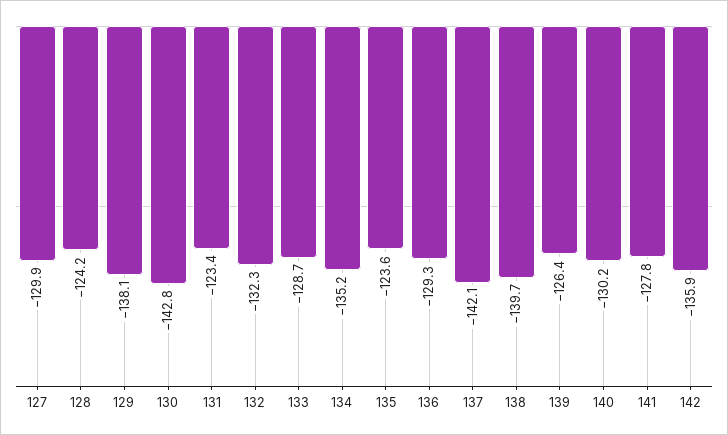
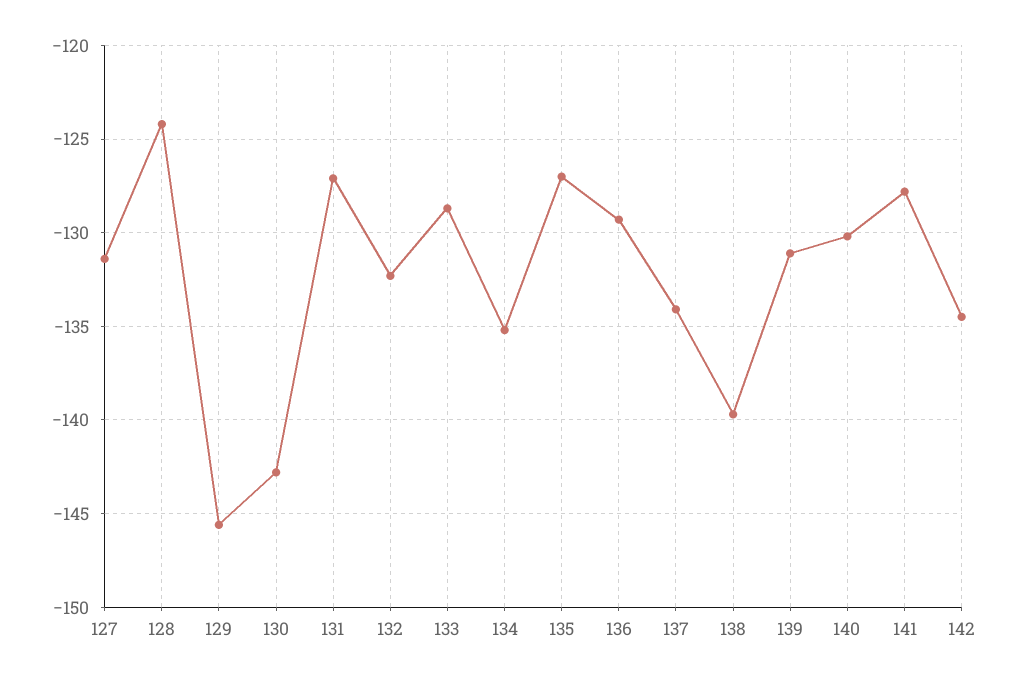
  {
-   "127": -129.9,
+   "127": -131.5,
    "128": -124.2,
-   "129": -138.1,
+   "129": -145.5,
    "130": -142.8,
-   "131": -123.4,
+   "131": -127,
    "132": -132.3,
    "133": -128.7,
    "134": -135.2,
-   "135": -123.6,
+   "135": -127,
    "136": -129.3,
-   "137": -142.1,
+   "137": -134,
    "138": -139.7,
-   "139": -126.4,
+   "139": -131,
    "140": -130.2,
    "141": -127.8,
-   "142": -135.9
+   "142": -134.5
  }

